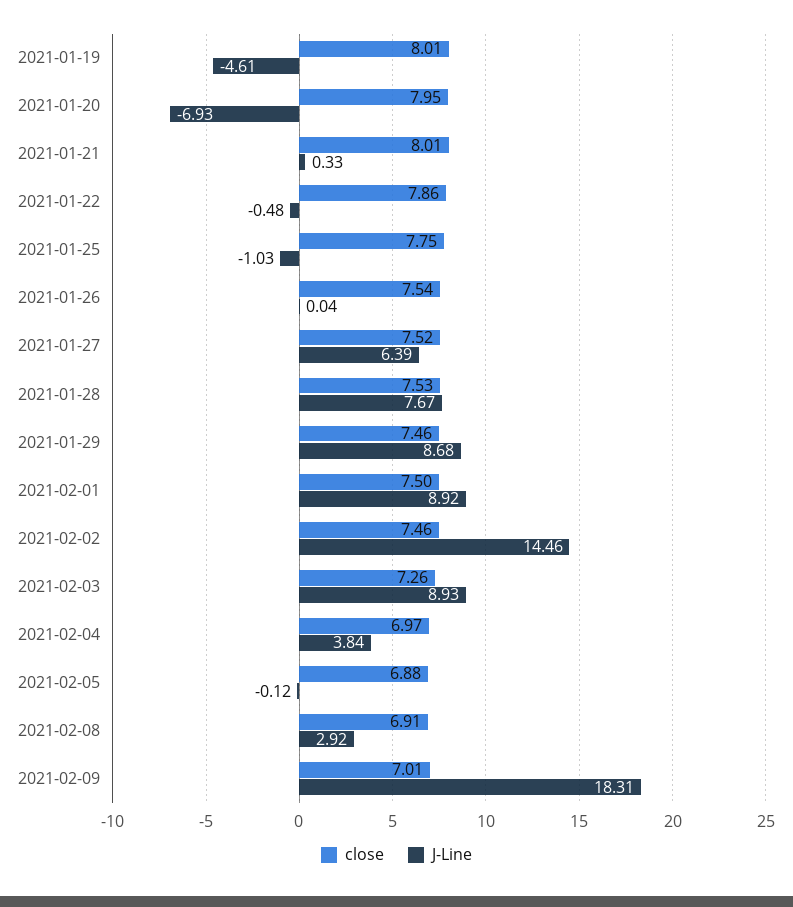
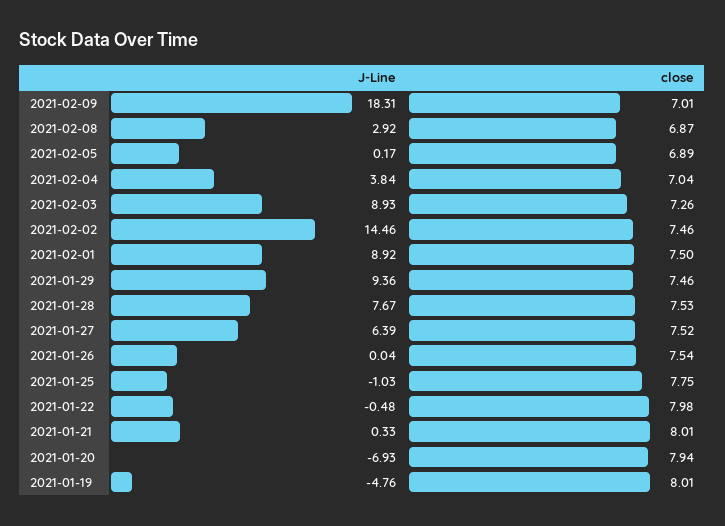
  {
    "close": {
      "2021-01-19": 8.01,
-     "2021-01-20": 7.95,
+     "2021-01-20": 7.94,
      "2021-01-21": 8.01,
-     "2021-01-22": 7.86,
+     "2021-01-22": 7.98,
      "2021-01-25": 7.75,
      "2021-01-26": 7.54,
      "2021-01-27": 7.52,
      "2021-01-28": 7.53,
      "2021-01-29": 7.46,
      "2021-02-01": 7.5,
      "2021-02-02": 7.46,
      "2021-02-03": 7.26,
-     "2021-02-04": 6.97,
+     "2021-02-04": 7.04,
-     "2021-02-05": 6.88,
+     "2021-02-05": 6.89,
-     "2021-02-08": 6.91,
+     "2021-02-08": 6.87,
      "2021-02-09": 7.01
    },
    "J-Line": {
-     "2021-01-19": -4.61,
+     "2021-01-19": -4.76,
      "2021-01-20": -6.93,
      "2021-01-21": 0.33,
      "2021-01-22": -0.48,
      "2021-01-25": -1.03,
      "2021-01-26": 0.04,
      "2021-01-27": 6.39,
      "2021-01-28": 7.67,
-     "2021-01-29": 8.68,
+     "2021-01-29": 9.36,
      "2021-02-01": 8.92,
      "2021-02-02": 14.46,
      "2021-02-03": 8.93,
      "2021-02-04": 3.84,
-     "2021-02-05": -0.12,
+     "2021-02-05": 0.17,
      "2021-02-08": 2.92,
      "2021-02-09": 18.31
    }
  }

